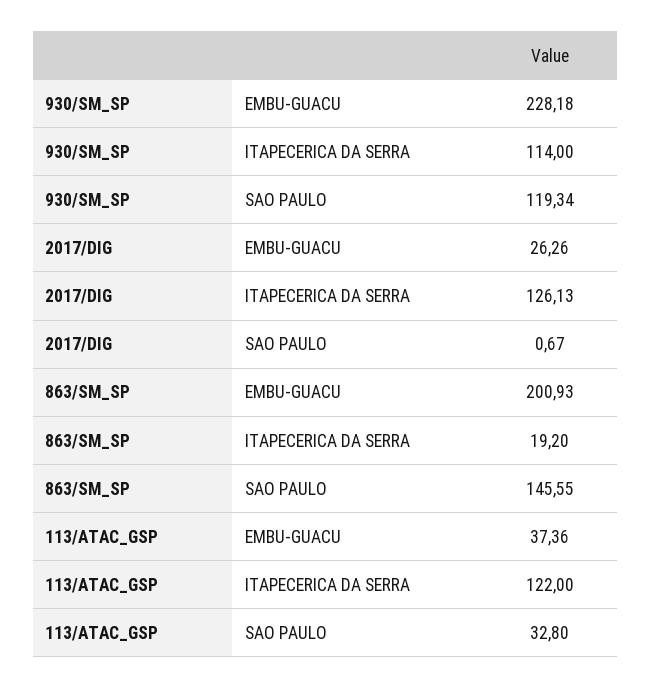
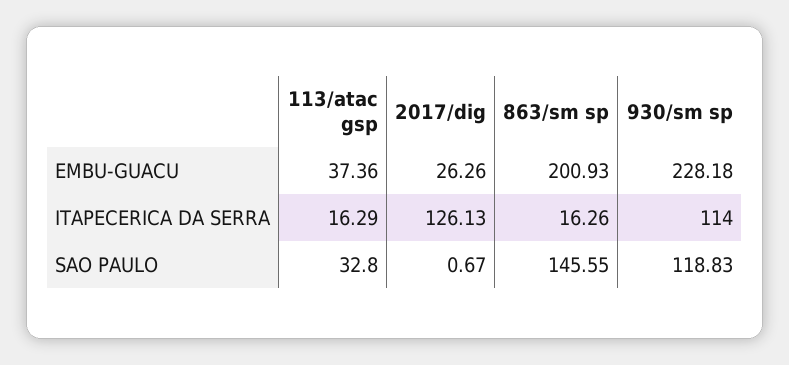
  {
    "930/SM_SP": {
      "EMBU-GUACU": 228.18,
      "ITAPECERICA DA SERRA": 114,
-     "SAO PAULO": 119.34
+     "SAO PAULO": 118.83
    },
    "2017/DIG": {
      "EMBU-GUACU": 26.26,
      "ITAPECERICA DA SERRA": 126.13,
      "SAO PAULO": 0.67
    },
    "863/SM_SP": {
      "EMBU-GUACU": 200.93,
-     "ITAPECERICA DA SERRA": 19.2,
+     "ITAPECERICA DA SERRA": 16.26,
      "SAO PAULO": 145.55
    },
    "113/ATAC_GSP": {
      "EMBU-GUACU": 37.36,
-     "ITAPECERICA DA SERRA": 122,
+     "ITAPECERICA DA SERRA": 16.29,
      "SAO PAULO": 32.8
    }
  }

